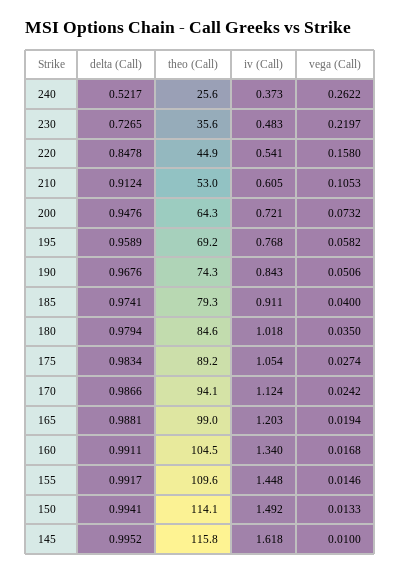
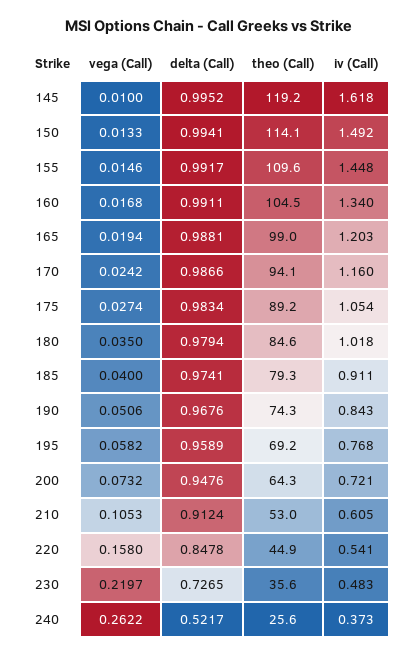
  {
    "delta (Call)": {
      "240": 0.5217,
      "230": 0.7265,
      "220": 0.8478,
      "210": 0.9124,
      "200": 0.9476,
      "195": 0.9589,
      "190": 0.9676,
      "185": 0.9741,
      "180": 0.9794,
      "175": 0.9834,
      "170": 0.9866,
      "165": 0.9881,
      "160": 0.9911,
      "155": 0.9917,
      "150": 0.9941,
      "145": 0.9952
    },
    "theo (Call)": {
      "240": 25.6,
      "230": 35.6,
      "220": 44.9,
      "210": 53,
      "200": 64.3,
      "195": 69.2,
      "190": 74.3,
      "185": 79.3,
      "180": 84.6,
      "175": 89.2,
      "170": 94.1,
      "165": 99,
      "160": 104.5,
      "155": 109.6,
      "150": 114.1,
-     "145": 115.8
+     "145": 119.2
    },
    "iv (Call)": {
      "240": 0.373,
      "230": 0.483,
      "220": 0.541,
      "210": 0.605,
      "200": 0.721,
      "195": 0.768,
      "190": 0.843,
      "185": 0.911,
      "180": 1.018,
      "175": 1.054,
-     "170": 1.124,
+     "170": 1.16,
      "165": 1.203,
      "160": 1.34,
      "155": 1.448,
      "150": 1.492,
      "145": 1.618
    },
    "vega (Call)": {
      "240": 0.2622,
      "230": 0.2197,
      "220": 0.158,
      "210": 0.1053,
      "200": 0.0732,
      "195": 0.0582,
      "190": 0.0506,
      "185": 0.04,
      "180": 0.035,
      "175": 0.0274,
      "170": 0.0242,
      "165": 0.0194,
      "160": 0.0168,
      "155": 0.0146,
      "150": 0.0133,
      "145": 0.01
    }
  }

